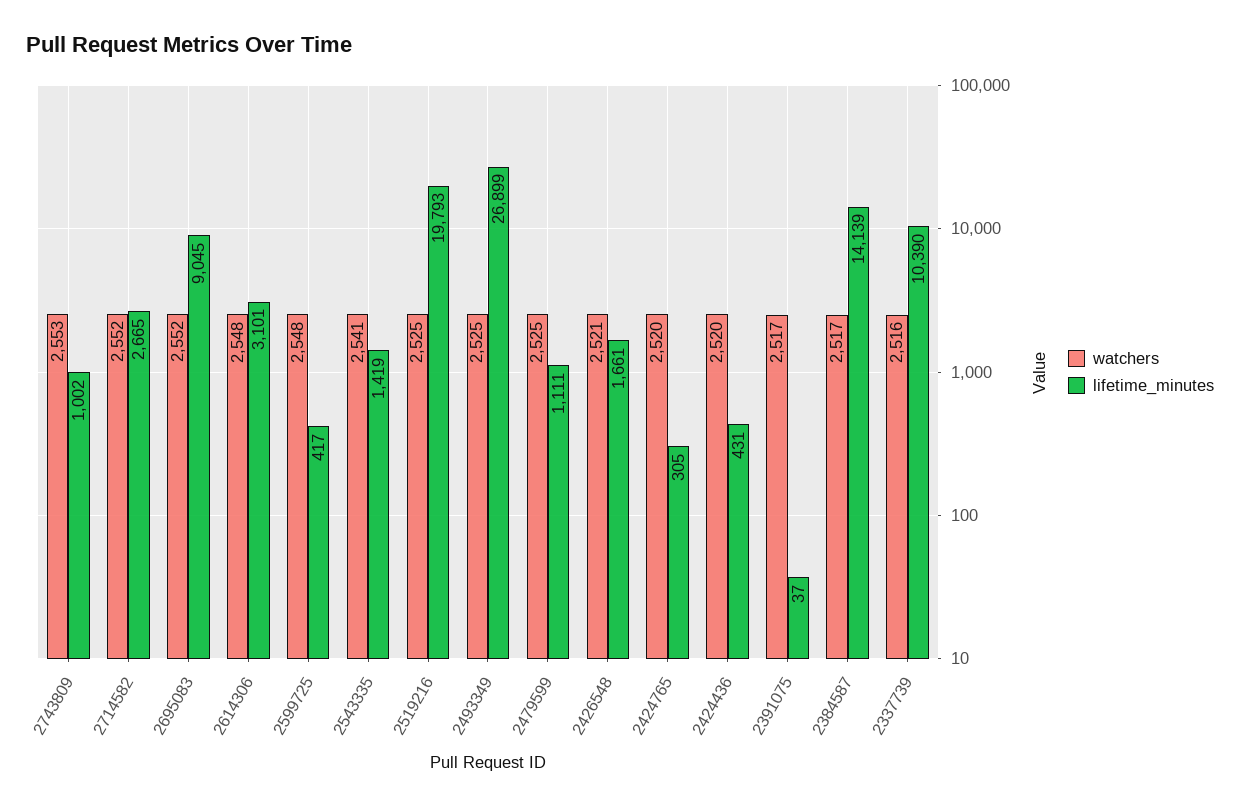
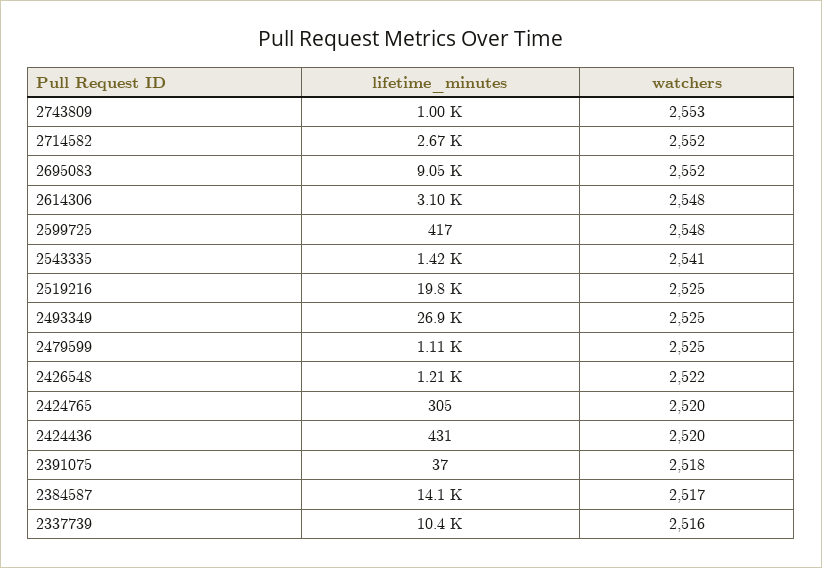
  {
    "watchers": {
      "2743809": 2553,
      "2714582": 2552,
      "2695083": 2552,
      "2614306": 2548,
      "2599725": 2548,
      "2543335": 2541,
      "2519216": 2525,
      "2493349": 2525,
      "2479599": 2525,
-     "2426548": 2521,
+     "2426548": 2522,
      "2424765": 2520,
      "2424436": 2520,
-     "2391075": 2517,
+     "2391075": 2518,
      "2384587": 2517,
      "2337739": 2516
    },
    "lifetime_minutes": {
      "2743809": 1002,
      "2714582": 2665,
      "2695083": 9045,
      "2614306": 3101,
      "2599725": 417,
      "2543335": 1419,
      "2519216": 19793,
      "2493349": 26899,
      "2479599": 1111,
-     "2426548": 1661,
+     "2426548": 1210,
      "2424765": 305,
      "2424436": 431,
      "2391075": 37,
      "2384587": 14139,
      "2337739": 10390
    }
  }

